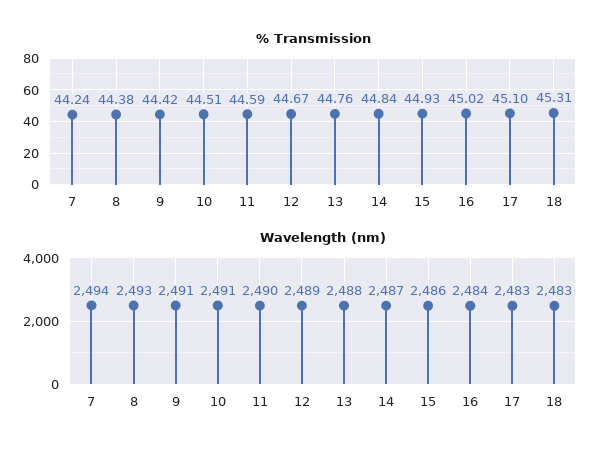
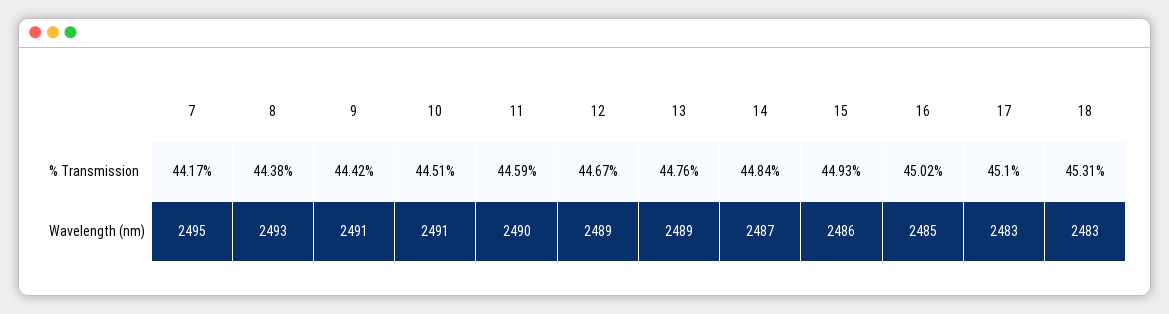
  {
    "% Transmission": {
-     "7": 44.24,
+     "7": 44.17,
      "8": 44.38,
      "9": 44.42,
      "10": 44.51,
      "11": 44.59,
      "12": 44.67,
      "13": 44.76,
      "14": 44.84,
      "15": 44.93,
      "16": 45.02,
      "17": 45.1,
      "18": 45.31
    },
    "Wavelength (nm)": {
-     "7": 2494,
+     "7": 2495,
      "8": 2493,
      "9": 2491,
      "10": 2491,
      "11": 2490,
      "12": 2489,
-     "13": 2488,
+     "13": 2489,
      "14": 2487,
      "15": 2486,
-     "16": 2484,
+     "16": 2485,
      "17": 2483,
      "18": 2483
    }
  }

